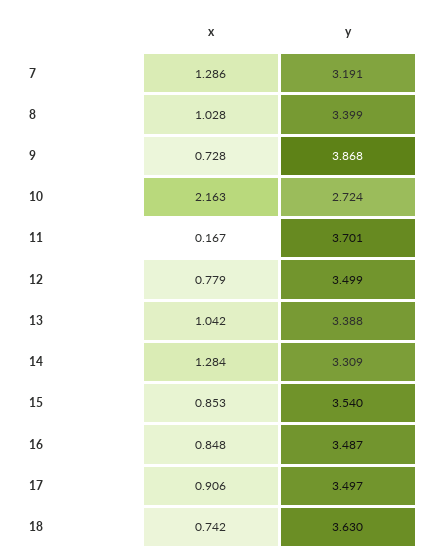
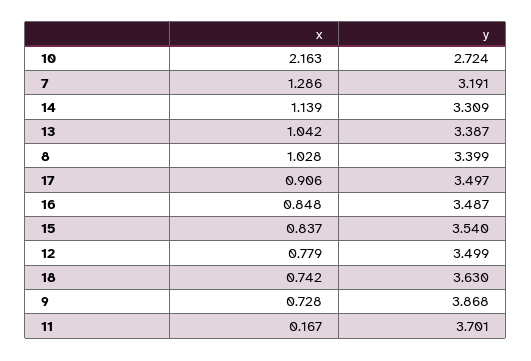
  {
    "x": {
      "7": 1.286,
      "8": 1.028,
      "9": 0.728,
      "10": 2.163,
      "11": 0.167,
      "12": 0.779,
      "13": 1.042,
-     "14": 1.284,
+     "14": 1.139,
-     "15": 0.853,
+     "15": 0.837,
      "16": 0.848,
      "17": 0.906,
      "18": 0.742
    },
    "y": {
      "7": 3.191,
      "8": 3.399,
      "9": 3.868,
      "10": 2.724,
      "11": 3.701,
      "12": 3.499,
-     "13": 3.388,
+     "13": 3.387,
      "14": 3.309,
      "15": 3.54,
      "16": 3.487,
      "17": 3.497,
      "18": 3.63
    }
  }

